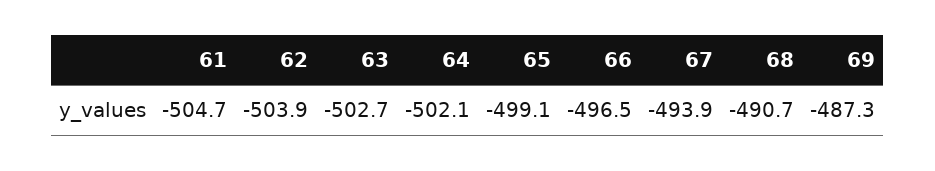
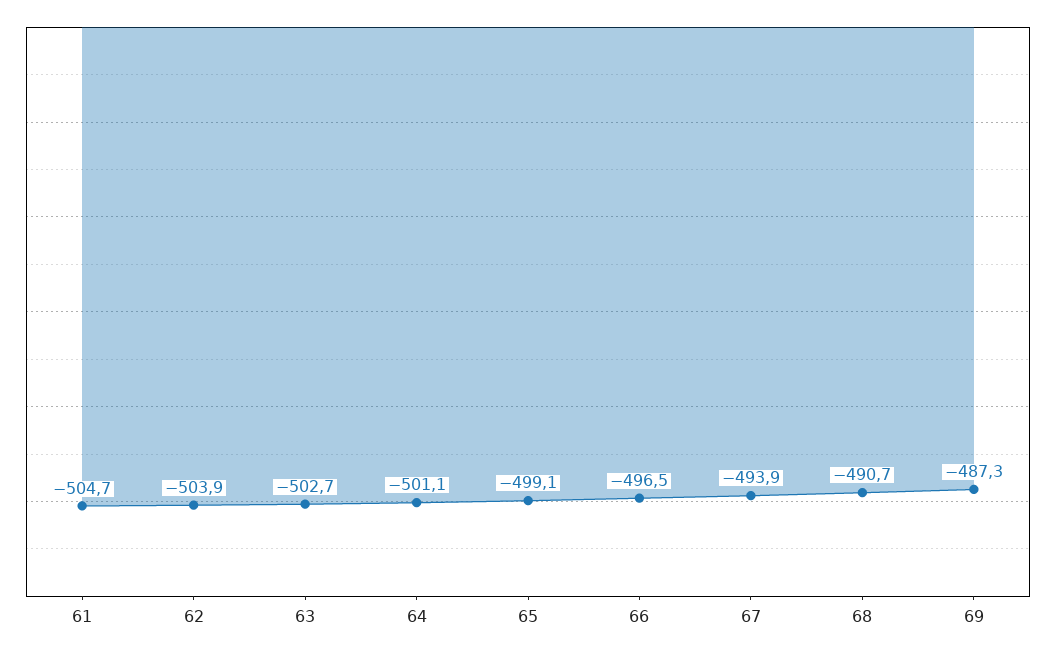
  {
    "61": -504.7,
    "62": -503.9,
    "63": -502.7,
-   "64": -502.1,
+   "64": -501.1,
    "65": -499.1,
    "66": -496.5,
    "67": -493.9,
    "68": -490.7,
    "69": -487.3
  }

